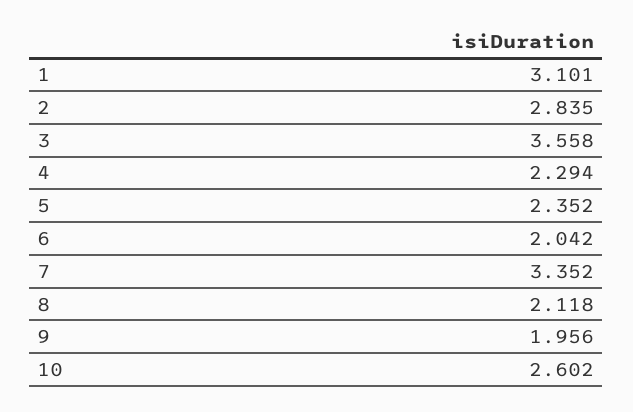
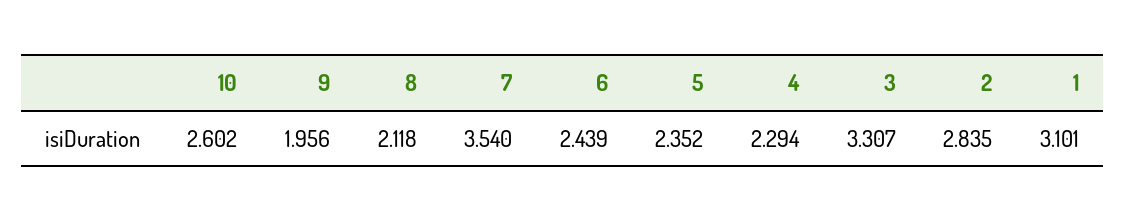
  {
    "1": 3.101,
    "2": 2.835,
-   "3": 3.558,
+   "3": 3.307,
    "4": 2.294,
    "5": 2.352,
-   "6": 2.042,
+   "6": 2.439,
-   "7": 3.352,
+   "7": 3.54,
    "8": 2.118,
    "9": 1.956,
    "10": 2.602
  }

